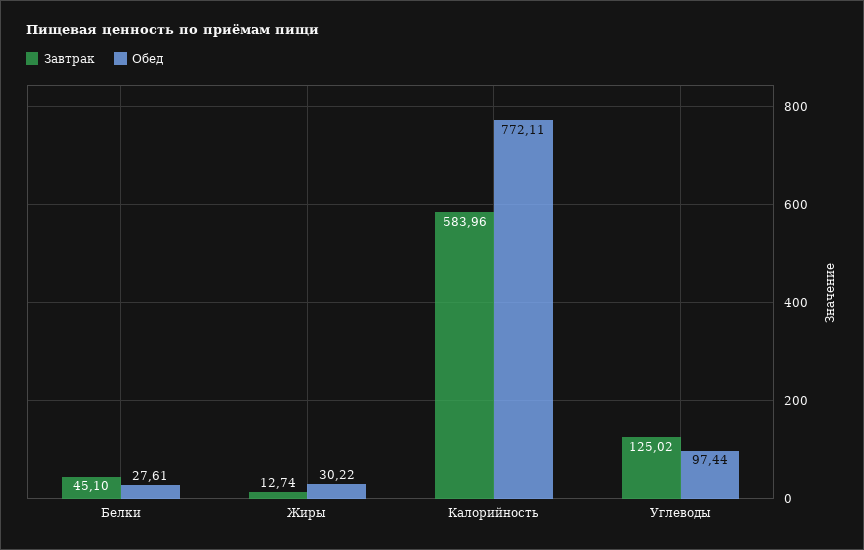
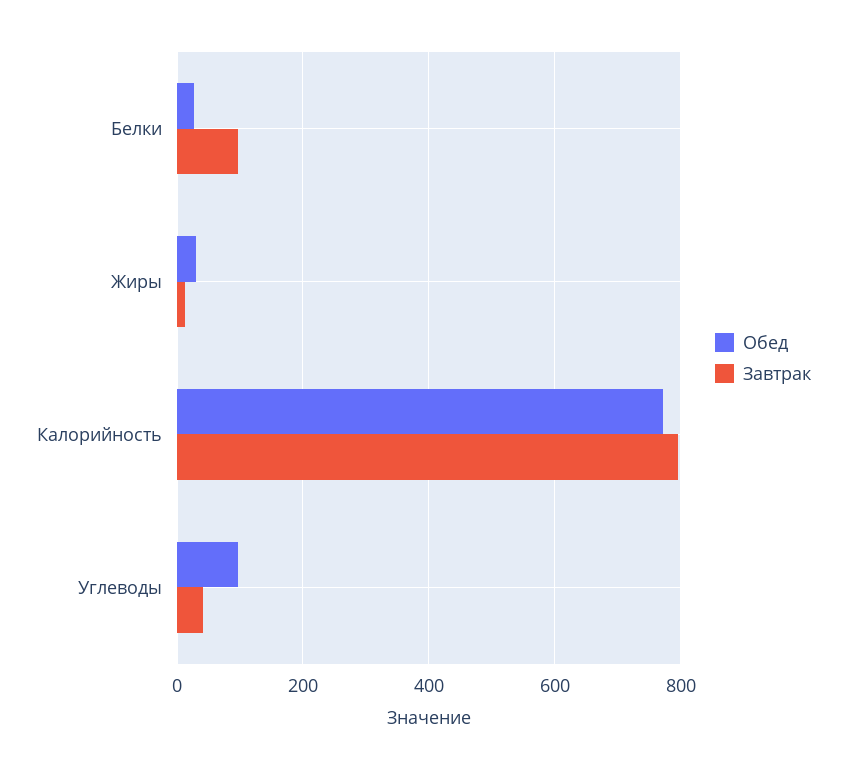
  {
    "Завтрак": {
-     "Белки": 45.1,
+     "Белки": 100,
      "Жиры": 12.74,
-     "Калорийность": 583.96,
+     "Калорийность": 800,
-     "Углеводы": 125.02
+     "Углеводы": 40
    },
    "Обед": {
      "Белки": 27.61,
      "Жиры": 30.22,
      "Калорийность": 772.11,
      "Углеводы": 97.44
    }
  }

